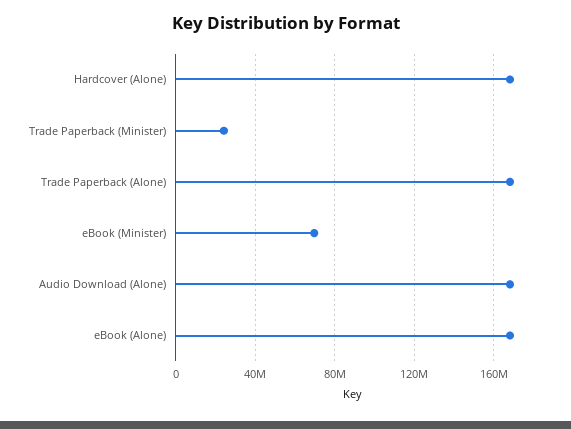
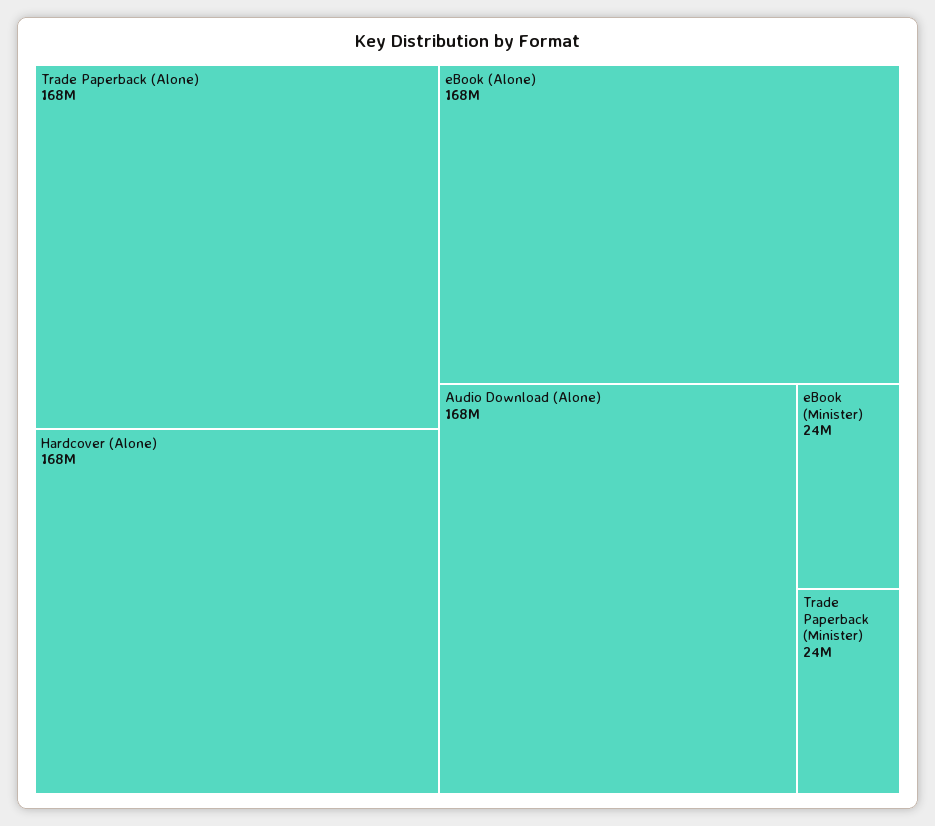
  {
    "Hardcover (Alone)": 168000000,
    "Trade Paperback (Minister)": 24000000,
    "Trade Paperback (Alone)": 168000000,
-   "eBook (Minister)": 70000000,
+   "eBook (Minister)": 24000000,
    "Audio Download (Alone)": 168000000,
    "eBook (Alone)": 168000000
  }

